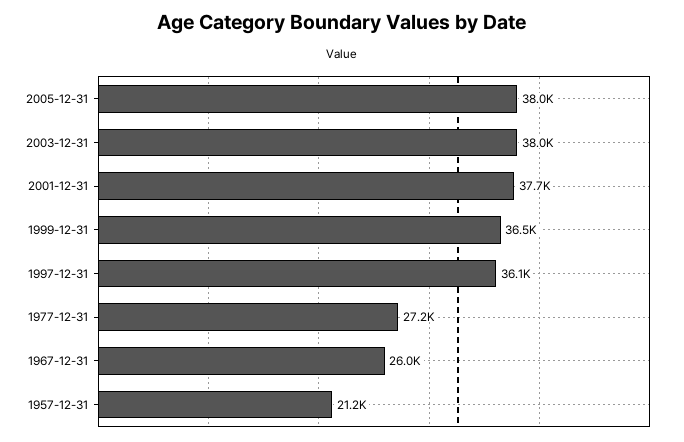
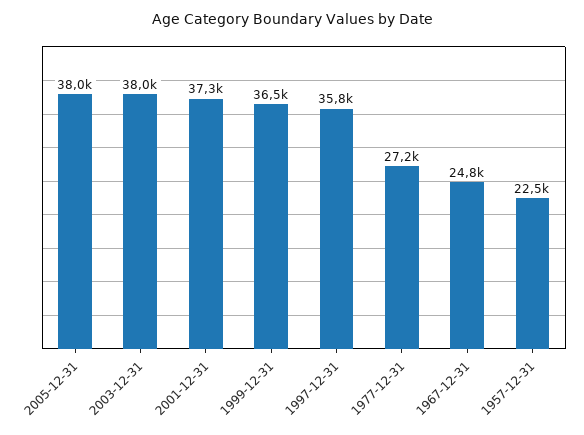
  {
    "2005-12-31": 38000,
    "2003-12-31": 38000,
-   "2001-12-31": 37700,
+   "2001-12-31": 37300,
    "1999-12-31": 36500,
-   "1997-12-31": 36100,
+   "1997-12-31": 35800,
    "1977-12-31": 27200,
-   "1967-12-31": 26000,
+   "1967-12-31": 24800,
-   "1957-12-31": 21200
+   "1957-12-31": 22500
  }

